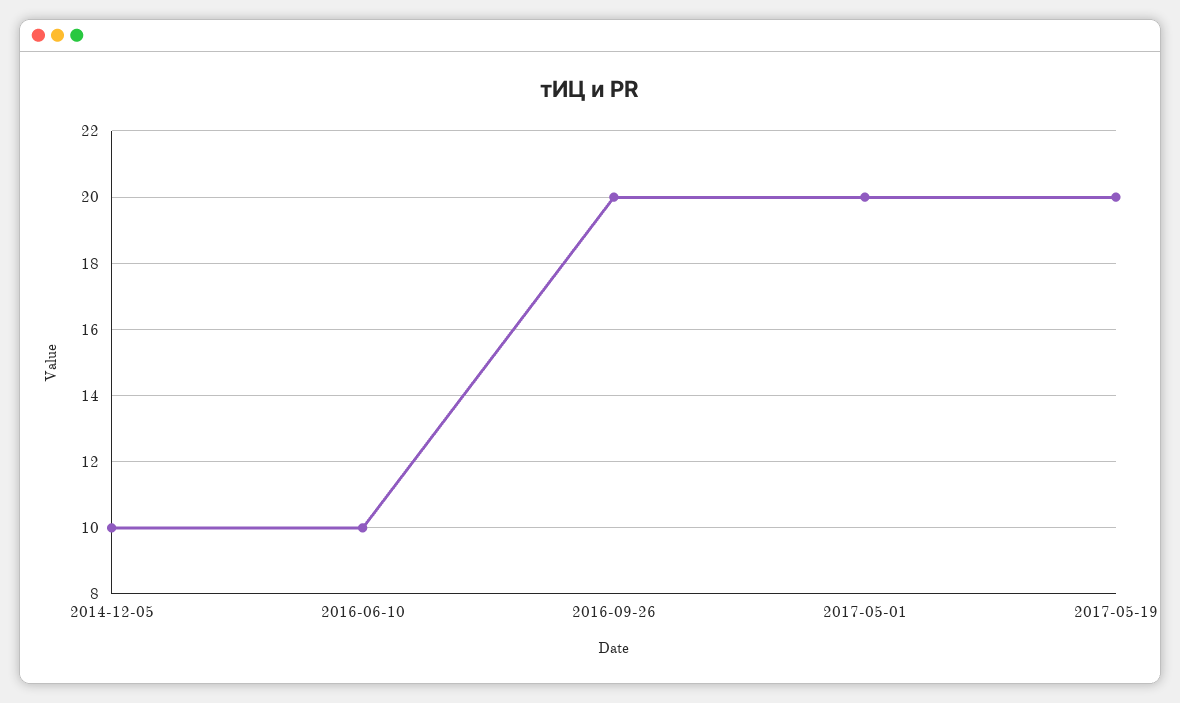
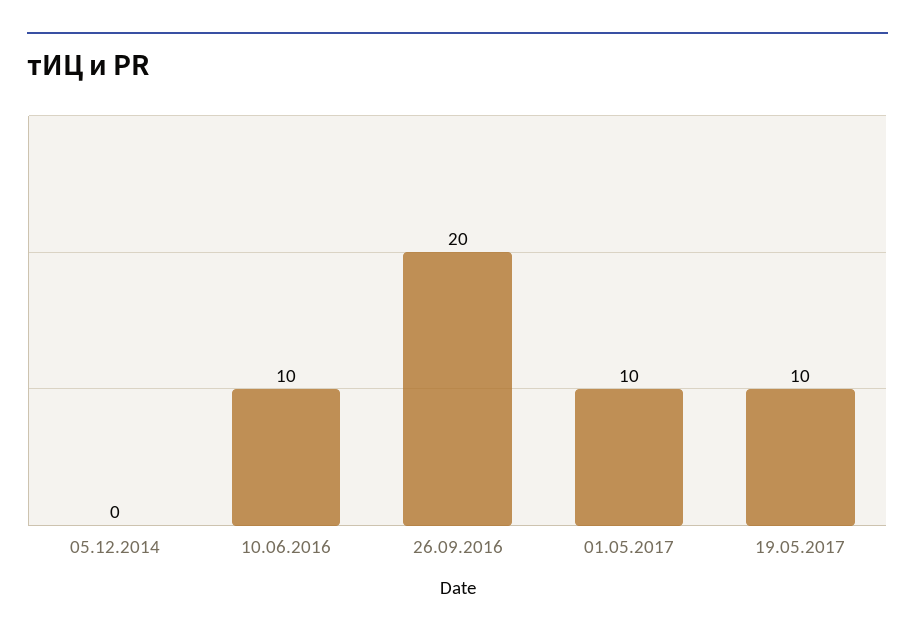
  {
-   "2014-12-05": 10,
+   "2014-12-05": 0,
    "2016-06-10": 10,
    "2016-09-26": 20,
-   "2017-05-01": 20,
+   "2017-05-01": 10,
-   "2017-05-19": 20
+   "2017-05-19": 10
  }

